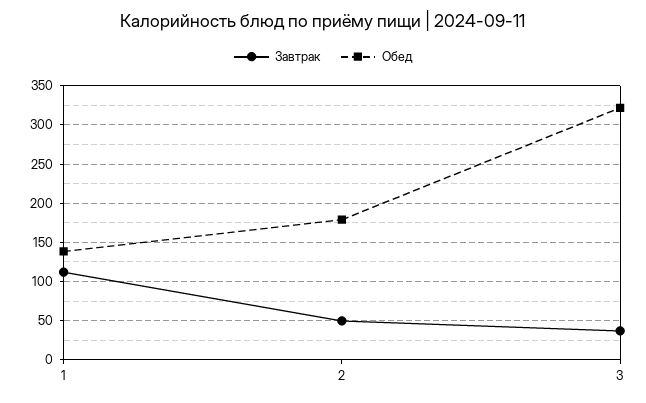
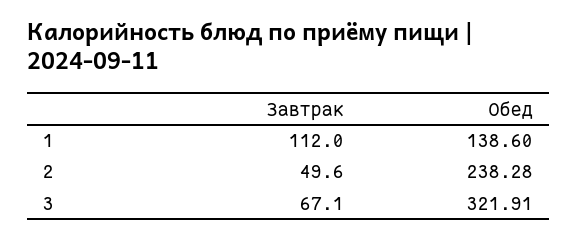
  {
    "Завтрак": {
      "1": 112,
      "2": 49.6,
-     "3": 40
+     "3": 67.1
    },
    "Обед": {
      "1": 138.6,
-     "2": 180,
+     "2": 238.28,
      "3": 321.91
    }
  }

